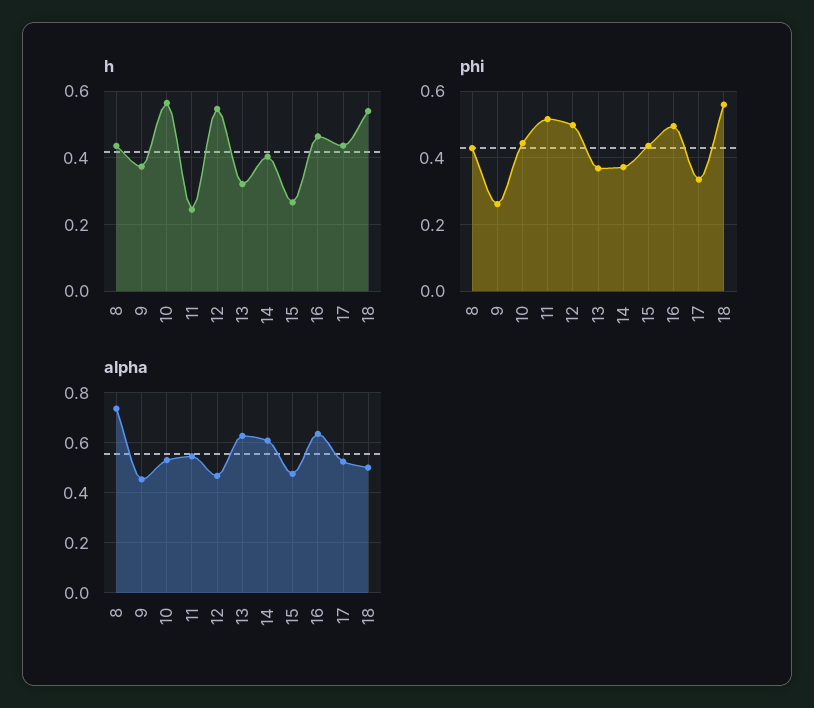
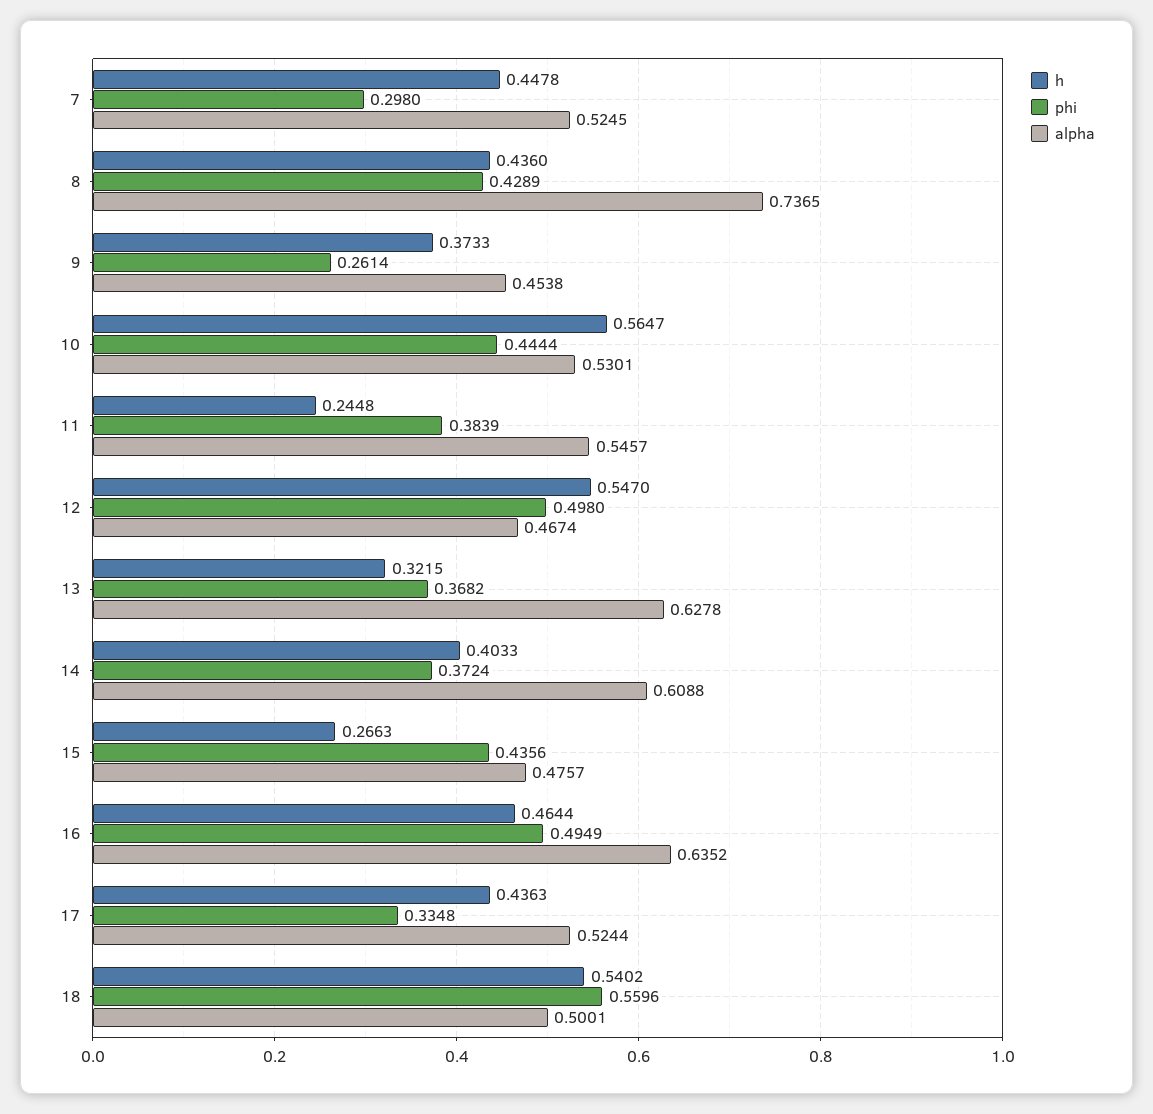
  {
    "h": {
      "8": 0.436,
      "9": 0.3733,
      "10": 0.5647,
      "11": 0.2448,
      "12": 0.547,
      "13": 0.3215,
      "14": 0.4033,
      "15": 0.2663,
      "16": 0.4644,
      "17": 0.4363,
-     "18": 0.5402
+     "18": 0.5402,
+     "7": 0.4478
    },
    "phi": {
      "8": 0.4289,
      "9": 0.2614,
      "10": 0.4444,
-     "11": 0.52,
+     "11": 0.3839,
      "12": 0.498,
      "13": 0.3682,
      "14": 0.3724,
      "15": 0.4356,
      "16": 0.4949,
      "17": 0.3348,
-     "18": 0.5596
+     "18": 0.5596,
+     "7": 0.298
    },
    "alpha": {
      "8": 0.7365,
      "9": 0.4538,
      "10": 0.5301,
      "11": 0.5457,
      "12": 0.4674,
      "13": 0.6278,
      "14": 0.6088,
      "15": 0.4757,
      "16": 0.6352,
      "17": 0.5244,
-     "18": 0.5001
+     "18": 0.5001,
+     "7": 0.5245
    }
  }

